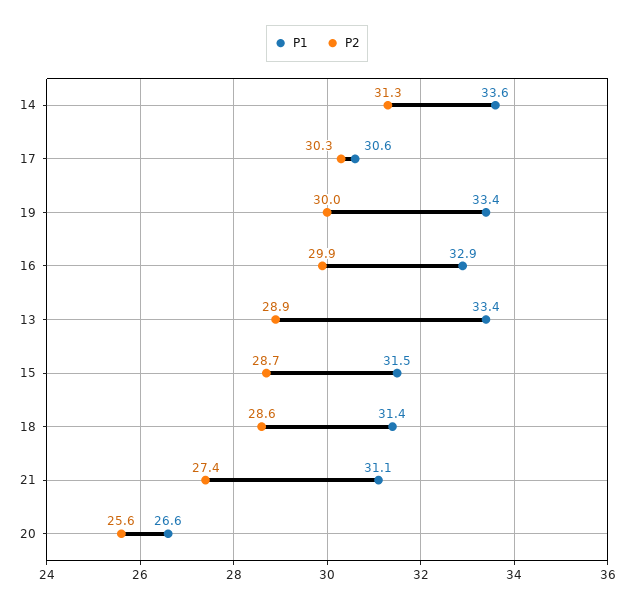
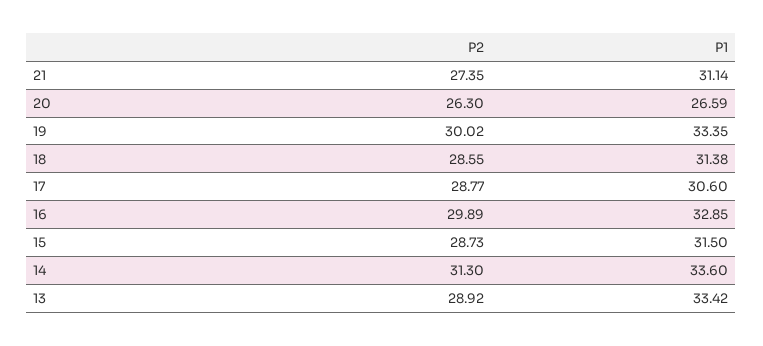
  {
    "P1": {
      "14": 33.6,
      "17": 30.6,
      "19": 33.35,
      "16": 32.85,
      "13": 33.42,
      "15": 31.5,
      "18": 31.38,
      "21": 31.14,
      "20": 26.59
    },
    "P2": {
      "14": 31.3,
-     "17": 30.3,
+     "17": 28.77,
      "19": 30.02,
      "16": 29.89,
      "13": 28.92,
      "15": 28.73,
      "18": 28.55,
      "21": 27.35,
-     "20": 25.6
+     "20": 26.3
    }
  }

